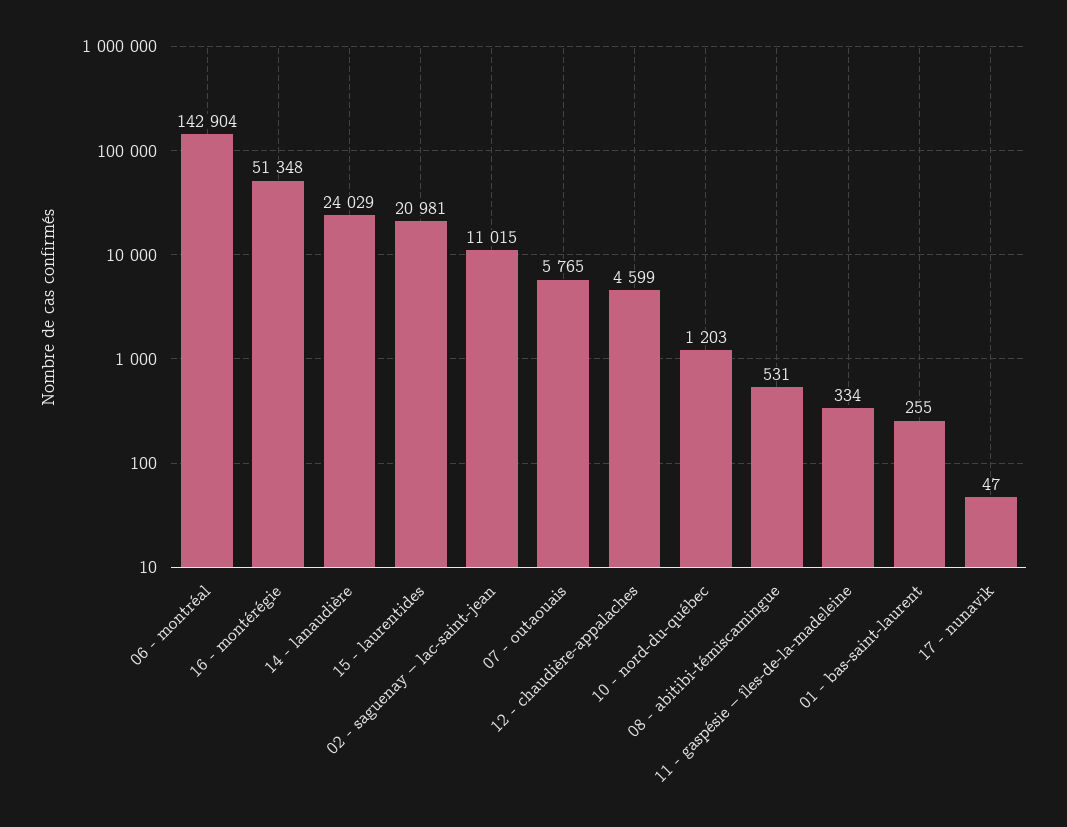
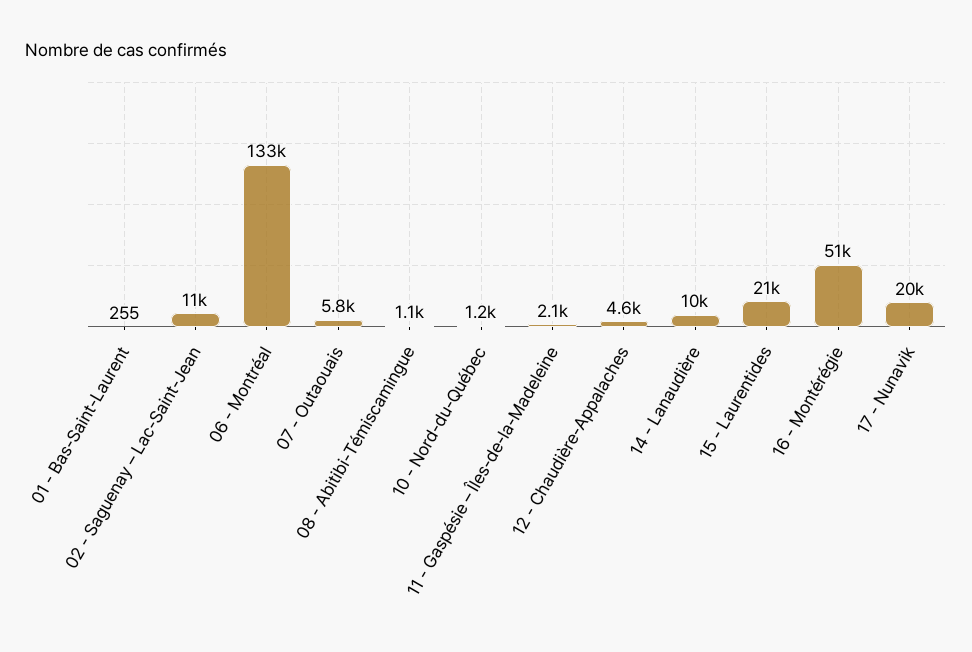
  {
-   "06 - montréal": 142904,
+   "06 - montréal": 133000,
    "16 - montérégie": 51348,
-   "14 - lanaudière": 24029,
+   "14 - lanaudière": 10000,
    "15 - laurentides": 20981,
    "02 - saguenay – lac-saint-jean": 11015,
    "07 - outaouais": 5765,
    "12 - chaudière-appalaches": 4599,
    "10 - nord-du-québec": 1203,
-   "08 - abitibi-témiscamingue": 531,
+   "08 - abitibi-témiscamingue": 1100,
-   "11 - gaspésie – îles-de-la-madeleine": 334,
+   "11 - gaspésie – îles-de-la-madeleine": 2100,
    "01 - bas-saint-laurent": 255,
-   "17 - nunavik": 47
+   "17 - nunavik": 20000
  }

